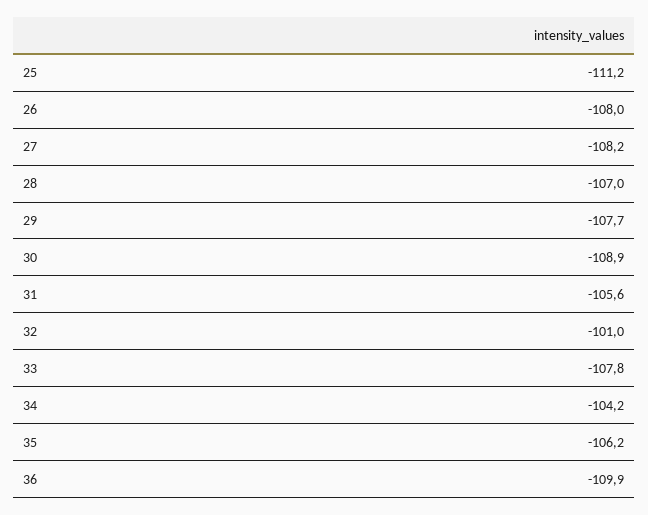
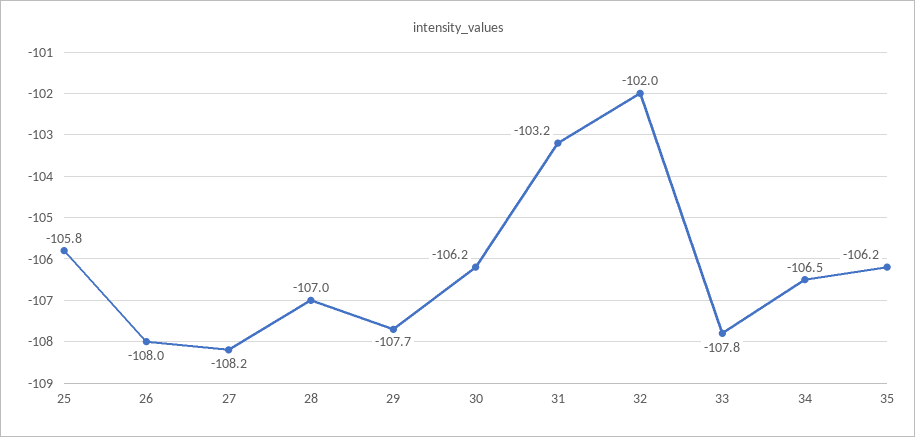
  {
-   "25": -111.2,
+   "25": -105.8,
    "26": -108,
    "27": -108.2,
    "28": -107,
    "29": -107.7,
-   "30": -108.9,
+   "30": -106.2,
-   "31": -105.6,
+   "31": -103.2,
-   "32": -101,
+   "32": -102,
    "33": -107.8,
-   "34": -104.2,
+   "34": -106.5,
-   "35": -106.2,
+   "35": -106.2
-   "36": -109.9
  }

